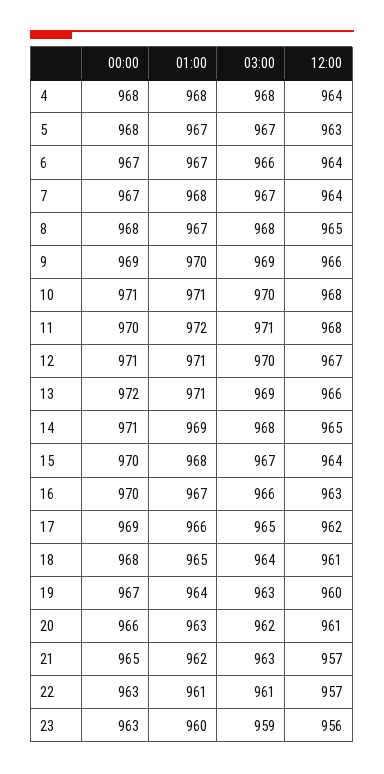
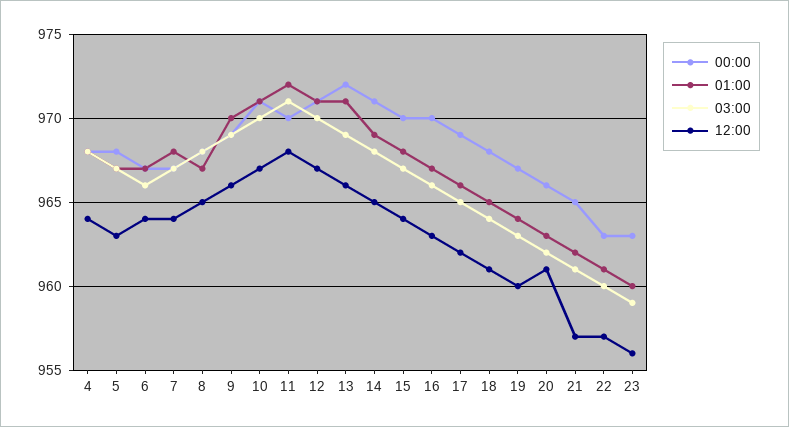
  {
    "00:00": {
      "4": 968,
      "5": 968,
      "6": 967,
      "7": 967,
      "8": 968,
      "9": 969,
      "10": 971,
      "11": 970,
      "12": 971,
      "13": 972,
      "14": 971,
      "15": 970,
      "16": 970,
      "17": 969,
      "18": 968,
      "19": 967,
      "20": 966,
      "21": 965,
      "22": 963,
      "23": 963
    },
    "01:00": {
      "4": 968,
      "5": 967,
      "6": 967,
      "7": 968,
      "8": 967,
      "9": 970,
      "10": 971,
      "11": 972,
      "12": 971,
      "13": 971,
      "14": 969,
      "15": 968,
      "16": 967,
      "17": 966,
      "18": 965,
      "19": 964,
      "20": 963,
      "21": 962,
      "22": 961,
      "23": 960
    },
    "03:00": {
      "4": 968,
      "5": 967,
      "6": 966,
      "7": 967,
      "8": 968,
      "9": 969,
      "10": 970,
      "11": 971,
      "12": 970,
      "13": 969,
      "14": 968,
      "15": 967,
      "16": 966,
      "17": 965,
      "18": 964,
      "19": 963,
      "20": 962,
-     "21": 963,
+     "21": 961,
-     "22": 961,
+     "22": 960,
      "23": 959
    },
    "12:00": {
      "4": 964,
      "5": 963,
      "6": 964,
      "7": 964,
      "8": 965,
      "9": 966,
-     "10": 968,
+     "10": 967,
      "11": 968,
      "12": 967,
      "13": 966,
      "14": 965,
      "15": 964,
      "16": 963,
      "17": 962,
      "18": 961,
      "19": 960,
      "20": 961,
      "21": 957,
      "22": 957,
      "23": 956
    }
  }

